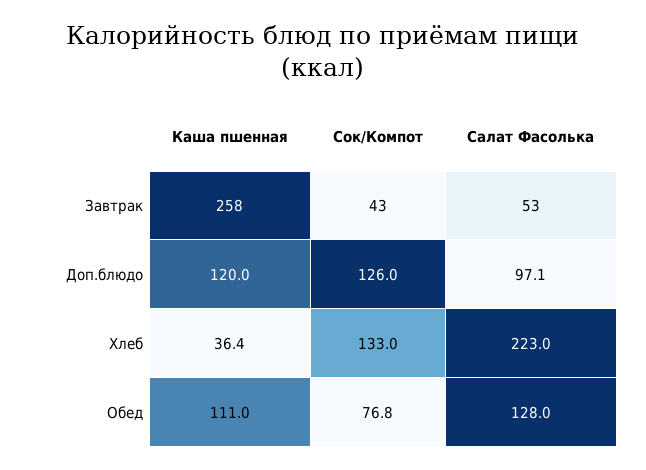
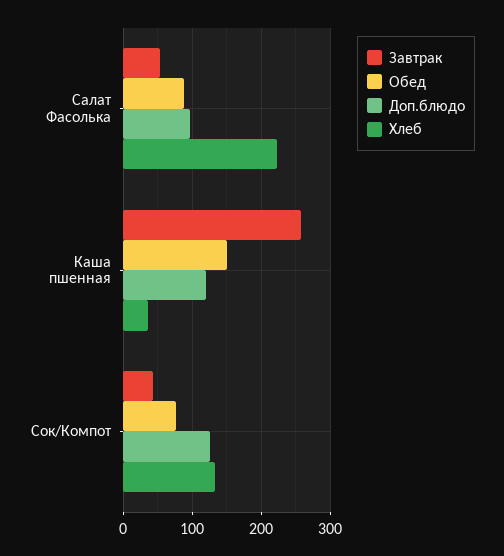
  {
    "Завтрак": {
      "Каша пшенная": 258,
      "Сок/Компот": 43,
      "Салат Фасолька": 53
    },
    "Доп.блюдо": {
      "Каша пшенная": 120,
      "Сок/Компот": 126,
      "Салат Фасолька": 97.1
    },
    "Хлеб": {
      "Каша пшенная": 36.4,
      "Сок/Компот": 133,
      "Салат Фасолька": 223
    },
    "Обед": {
-     "Каша пшенная": 111,
+     "Каша пшенная": 150,
      "Сок/Компот": 76.8,
-     "Салат Фасолька": 128
+     "Салат Фасолька": 90
    }
  }

